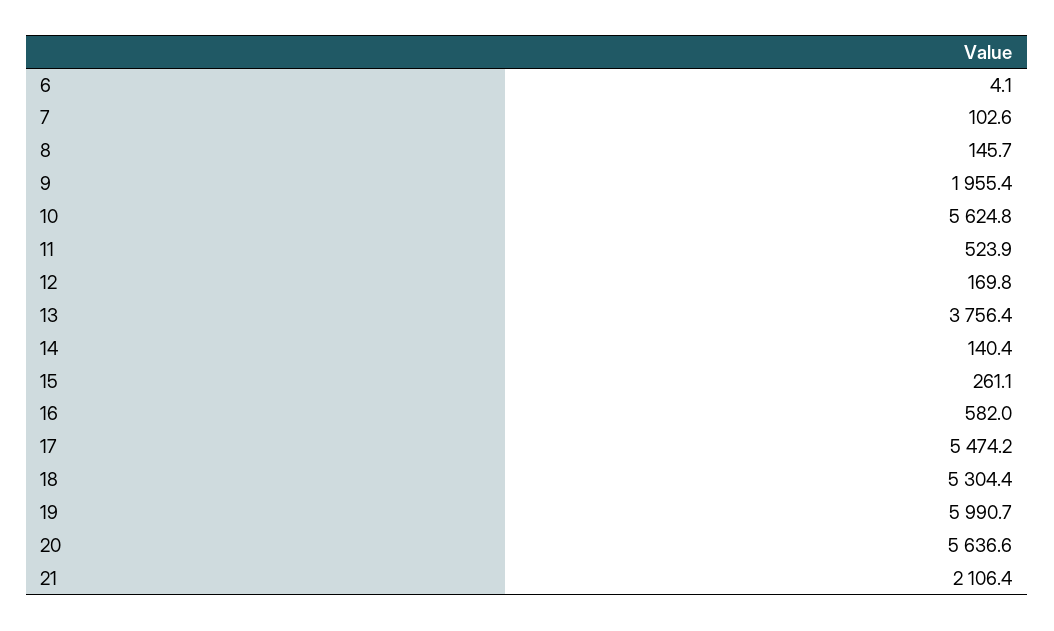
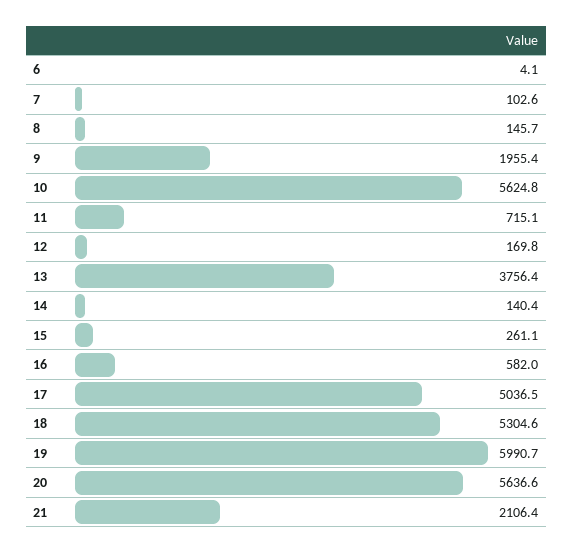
  {
    "6": 4.1,
    "7": 102.6,
    "8": 145.7,
    "9": 1955.4,
    "10": 5624.8,
-   "11": 523.9,
+   "11": 715.1,
    "12": 169.8,
    "13": 3756.4,
    "14": 140.4,
    "15": 261.1,
    "16": 582,
-   "17": 5474.2,
+   "17": 5036.5,
-   "18": 5304.4,
+   "18": 5304.6,
    "19": 5990.7,
    "20": 5636.6,
    "21": 2106.4
  }

